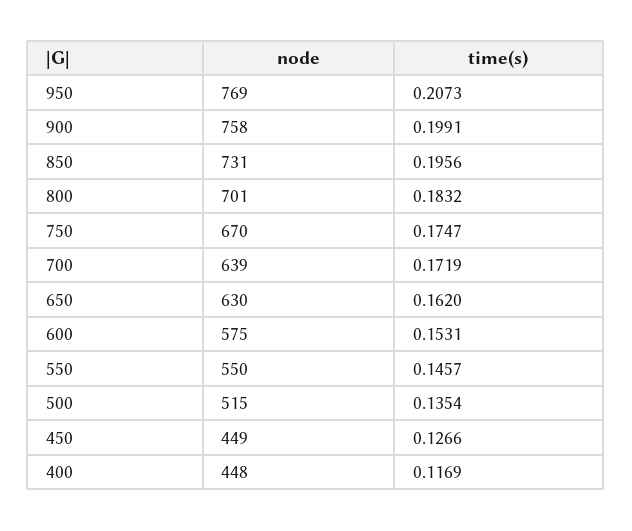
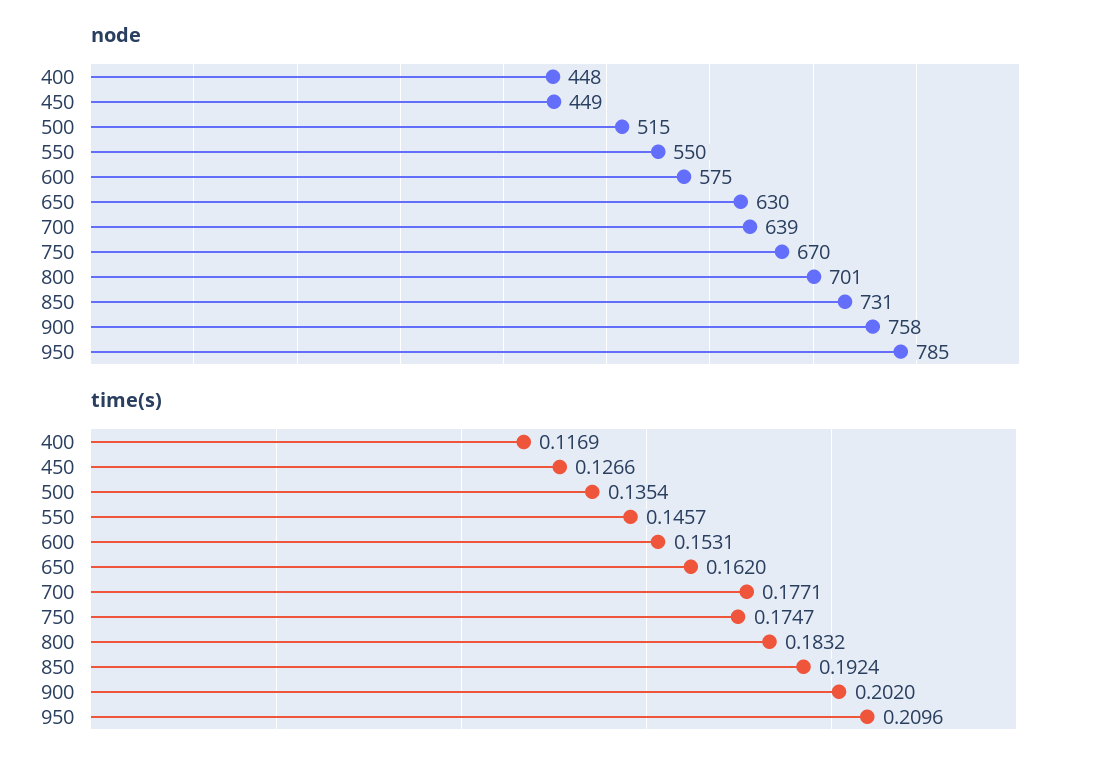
  {
    "node": {
-     "950": 769,
+     "950": 785,
      "900": 758,
      "850": 731,
      "800": 701,
      "750": 670,
      "700": 639,
      "650": 630,
      "600": 575,
      "550": 550,
      "500": 515,
      "450": 449,
      "400": 448
    },
    "time(s)": {
-     "950": 0.2073,
+     "950": 0.2096,
-     "900": 0.1991,
+     "900": 0.202,
-     "850": 0.1956,
+     "850": 0.1924,
      "800": 0.1832,
      "750": 0.1747,
-     "700": 0.1719,
+     "700": 0.1771,
      "650": 0.162,
      "600": 0.1531,
      "550": 0.1457,
      "500": 0.1354,
      "450": 0.1266,
      "400": 0.1169
    }
  }

